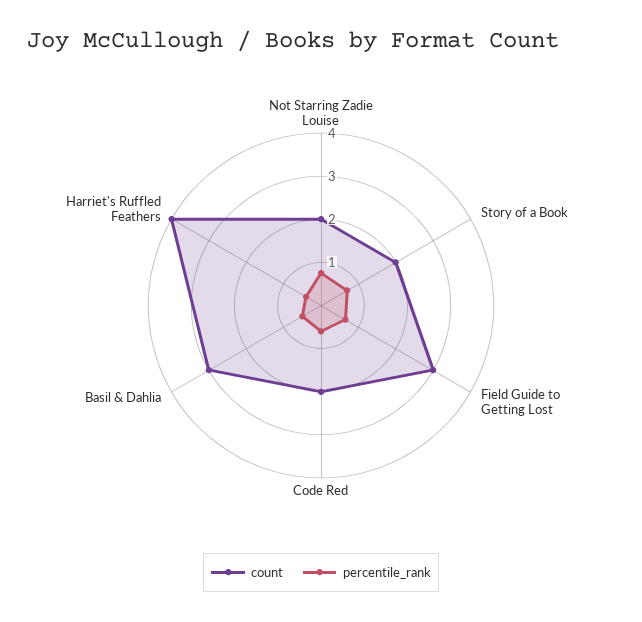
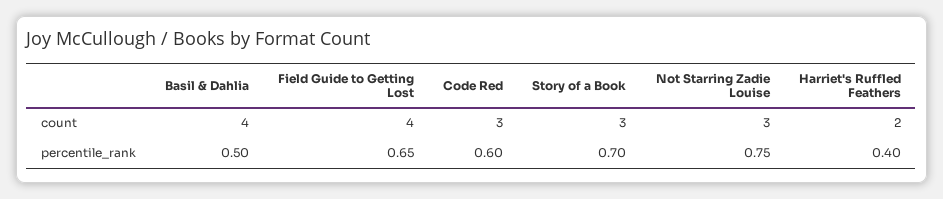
  {
    "count": {
-     "Not Starring Zadie Louise": 2,
+     "Not Starring Zadie Louise": 3,
-     "Story of a Book": 2,
+     "Story of a Book": 3,
-     "Field Guide to Getting Lost": 3,
+     "Field Guide to Getting Lost": 4,
-     "Code Red": 2,
+     "Code Red": 3,
-     "Basil & Dahlia": 3,
+     "Basil & Dahlia": 4,
-     "Harriet's Ruffled Feathers": 4
+     "Harriet's Ruffled Feathers": 2
    },
    "percentile_rank": {
      "Not Starring Zadie Louise": 0.75,
      "Story of a Book": 0.7,
      "Field Guide to Getting Lost": 0.65,
      "Code Red": 0.6,
      "Basil & Dahlia": 0.5,
      "Harriet's Ruffled Feathers": 0.4
    }
  }

